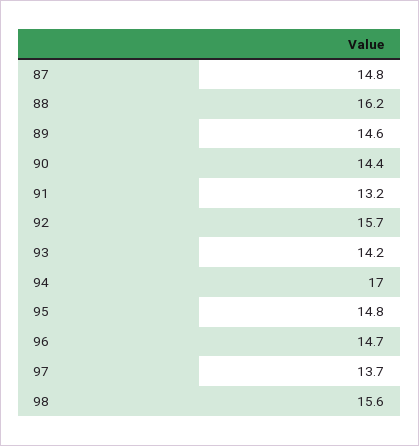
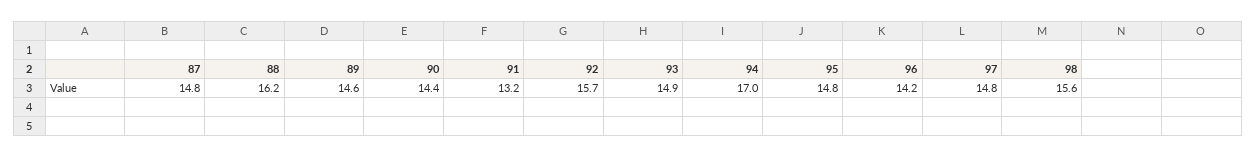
  {
    "87": 14.8,
    "88": 16.2,
    "89": 14.6,
    "90": 14.4,
    "91": 13.2,
    "92": 15.7,
-   "93": 14.2,
+   "93": 14.9,
    "94": 17,
    "95": 14.8,
-   "96": 14.7,
+   "96": 14.2,
-   "97": 13.7,
+   "97": 14.8,
    "98": 15.6
  }

